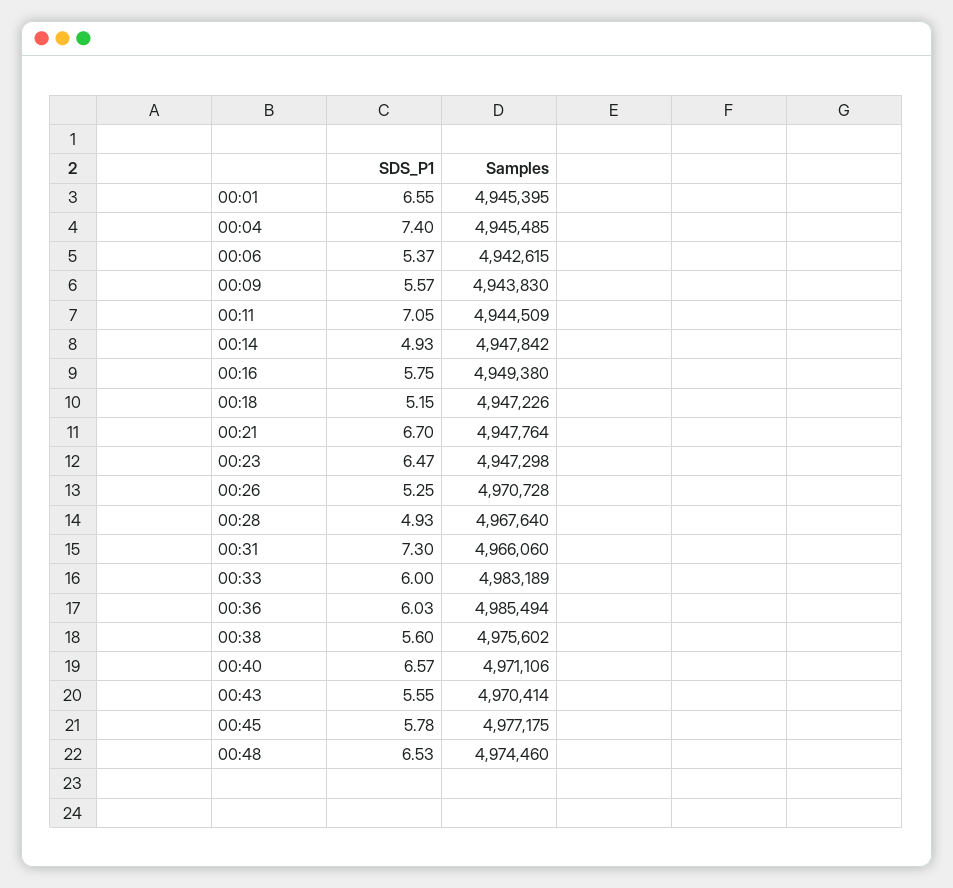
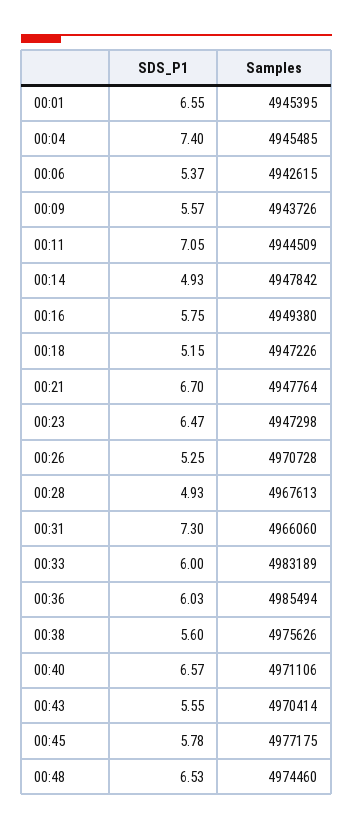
  {
    "SDS_P1": {
      "00:01": 6.55,
      "00:04": 7.4,
      "00:06": 5.37,
      "00:09": 5.57,
      "00:11": 7.05,
      "00:14": 4.93,
      "00:16": 5.75,
      "00:18": 5.15,
      "00:21": 6.7,
      "00:23": 6.47,
      "00:26": 5.25,
      "00:28": 4.93,
      "00:31": 7.3,
      "00:33": 6,
      "00:36": 6.03,
      "00:38": 5.6,
      "00:40": 6.57,
      "00:43": 5.55,
      "00:45": 5.78,
      "00:48": 6.53
    },
    "Samples": {
      "00:01": 4945395,
      "00:04": 4945485,
      "00:06": 4942615,
-     "00:09": 4943830,
+     "00:09": 4943726,
      "00:11": 4944509,
      "00:14": 4947842,
      "00:16": 4949380,
      "00:18": 4947226,
      "00:21": 4947764,
      "00:23": 4947298,
      "00:26": 4970728,
-     "00:28": 4967640,
+     "00:28": 4967613,
      "00:31": 4966060,
      "00:33": 4983189,
      "00:36": 4985494,
-     "00:38": 4975602,
+     "00:38": 4975626,
      "00:40": 4971106,
      "00:43": 4970414,
      "00:45": 4977175,
      "00:48": 4974460
    }
  }

